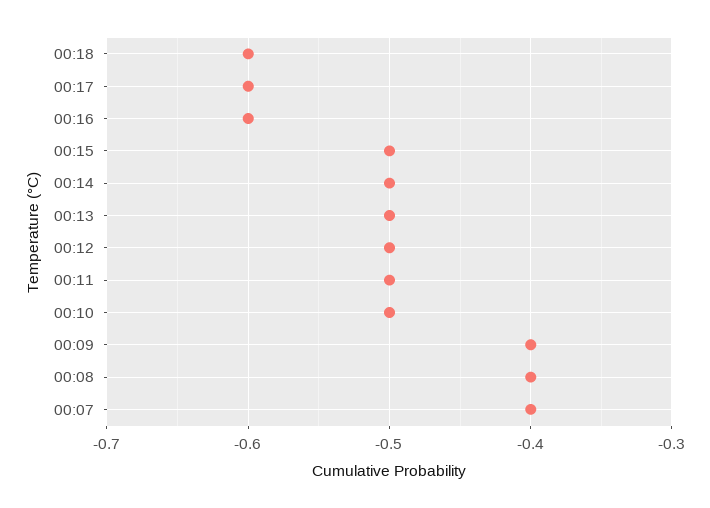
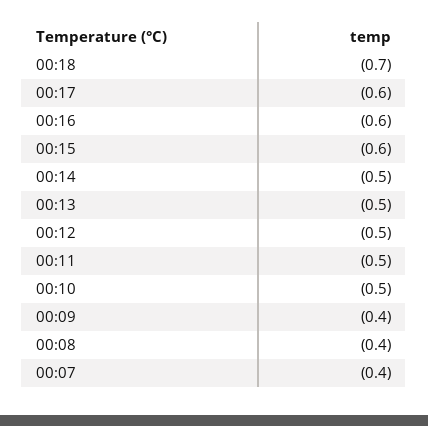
  {
-   "00:18": -0.6,
+   "00:18": -0.7,
    "00:17": -0.6,
    "00:16": -0.6,
-   "00:15": -0.5,
+   "00:15": -0.6,
    "00:14": -0.5,
    "00:13": -0.5,
    "00:12": -0.5,
    "00:11": -0.5,
    "00:10": -0.5,
    "00:09": -0.4,
    "00:08": -0.4,
    "00:07": -0.4
  }

